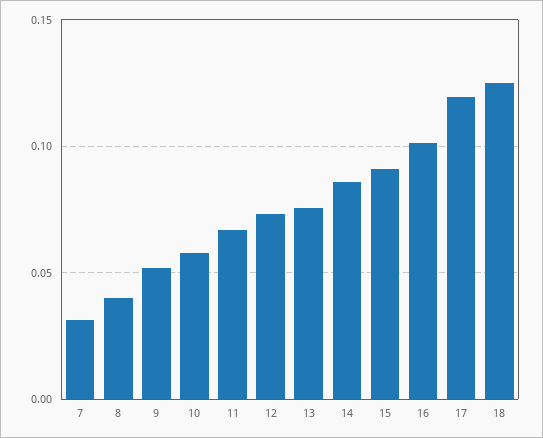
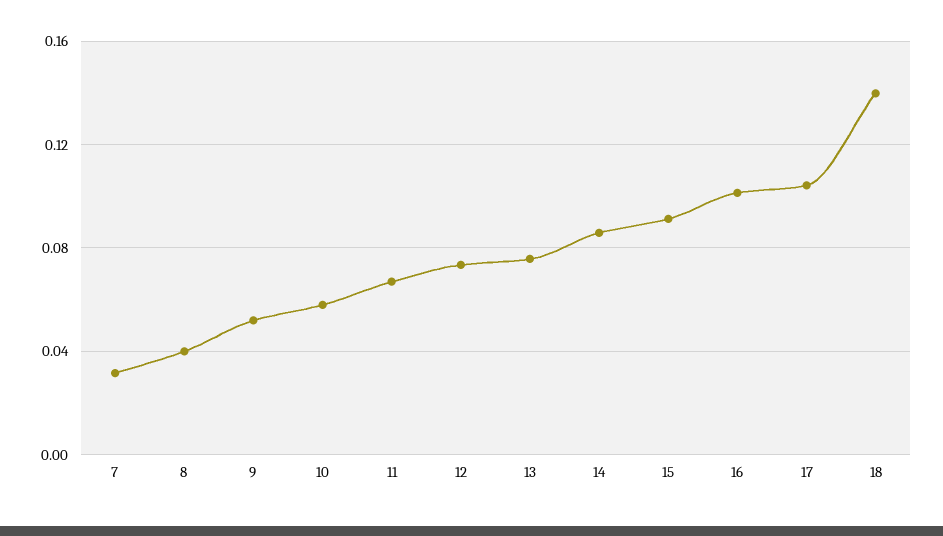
  {
    "7": 0.03,
    "8": 0.04,
    "9": 0.05,
    "10": 0.06,
    "11": 0.065,
    "12": 0.075,
    "13": 0.075,
    "14": 0.085,
    "15": 0.09,
    "16": 0.1,
-   "17": 0.12,
+   "17": 0.105,
-   "18": 0.125
+   "18": 0.14
  }

